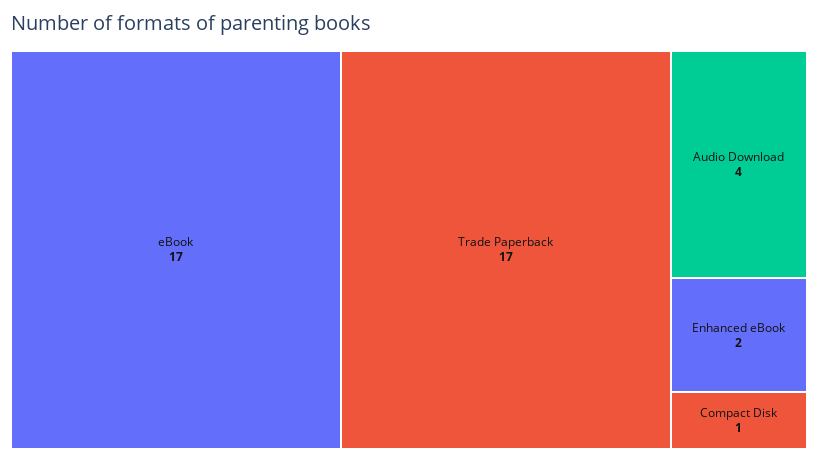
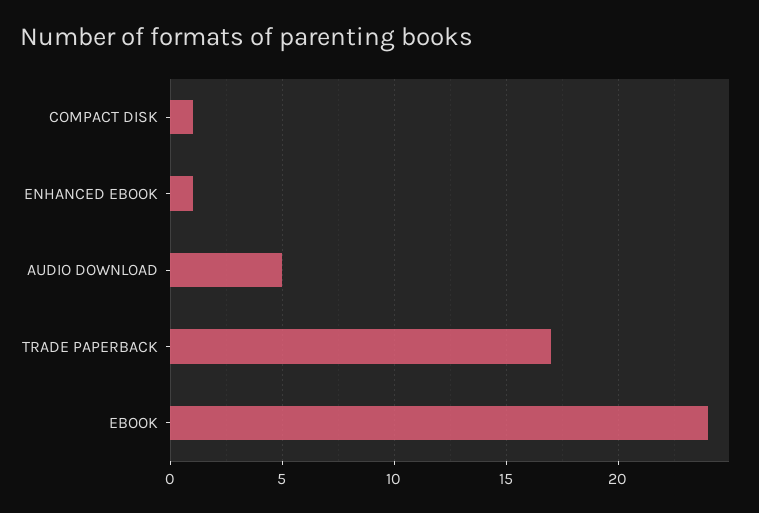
  {
-   "eBook": 17,
+   "eBook": 24,
    "Trade Paperback": 17,
-   "Audio Download": 4,
+   "Audio Download": 5,
-   "Enhanced eBook": 2,
+   "Enhanced eBook": 1,
    "Compact Disk": 1
  }

